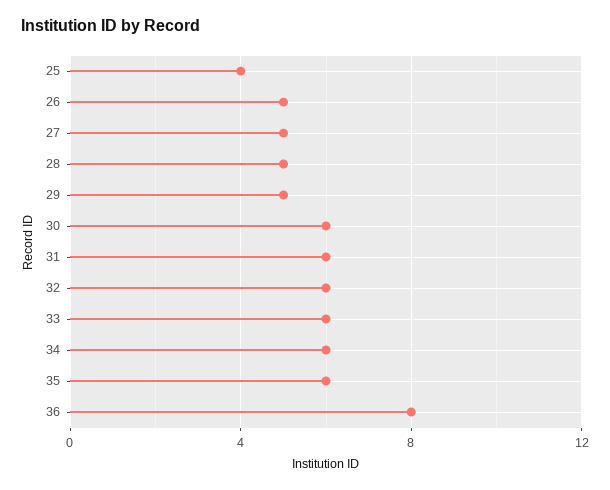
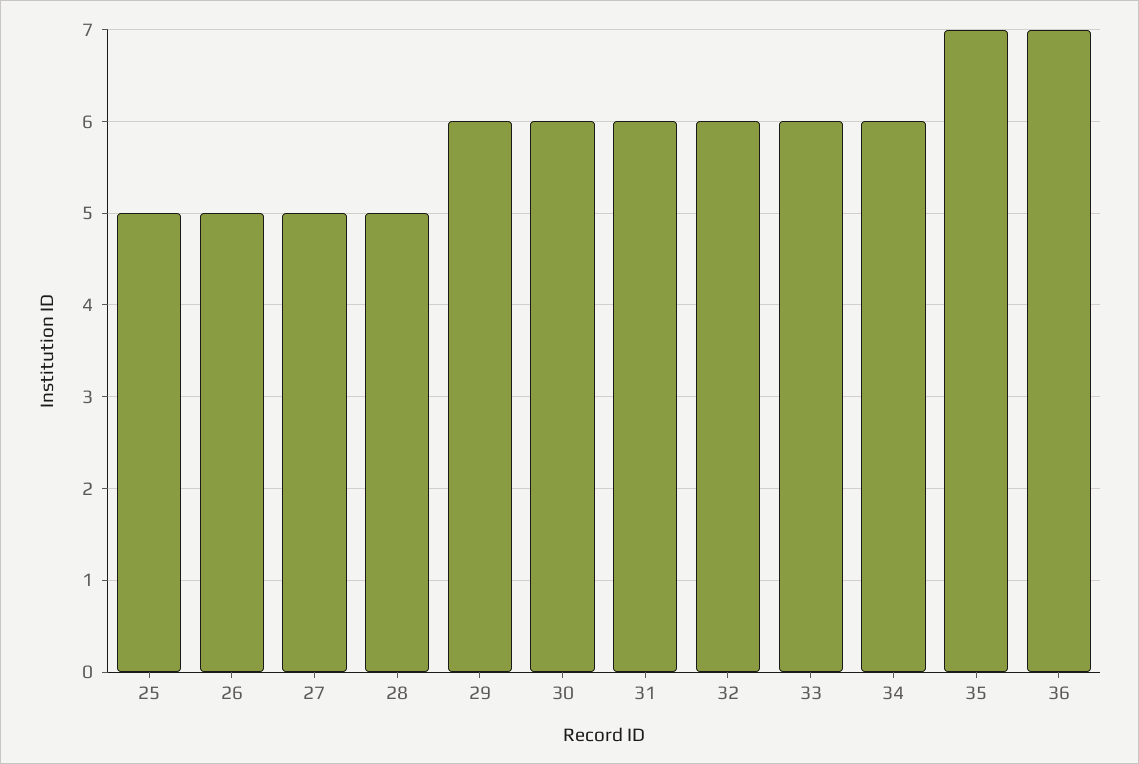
  {
-   "25": 4,
+   "25": 5,
    "26": 5,
    "27": 5,
    "28": 5,
-   "29": 5,
+   "29": 6,
    "30": 6,
    "31": 6,
    "32": 6,
    "33": 6,
    "34": 6,
-   "35": 6,
+   "35": 7,
-   "36": 8
+   "36": 7
  }

